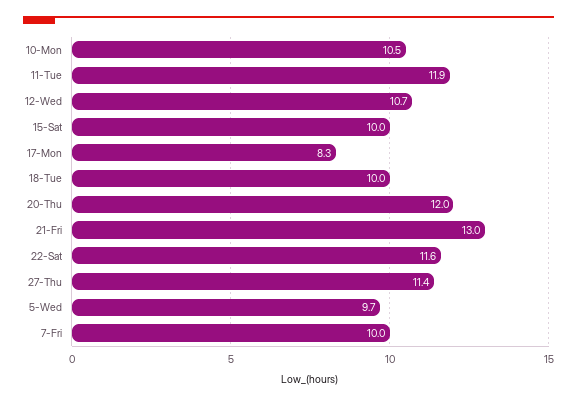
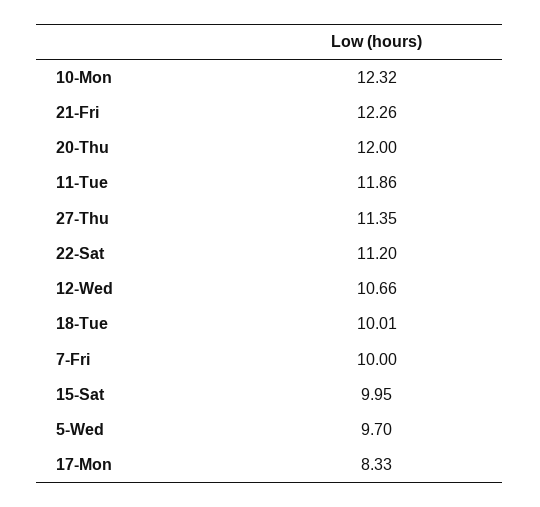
  {
-   "10-Mon": 10.5,
+   "10-Mon": 12.32,
    "11-Tue": 11.86,
    "12-Wed": 10.66,
    "15-Sat": 9.95,
    "17-Mon": 8.33,
    "18-Tue": 10.01,
    "20-Thu": 12,
-   "21-Fri": 13,
+   "21-Fri": 12.26,
-   "22-Sat": 11.6,
+   "22-Sat": 11.2,
    "27-Thu": 11.35,
    "5-Wed": 9.7,
    "7-Fri": 10
  }

